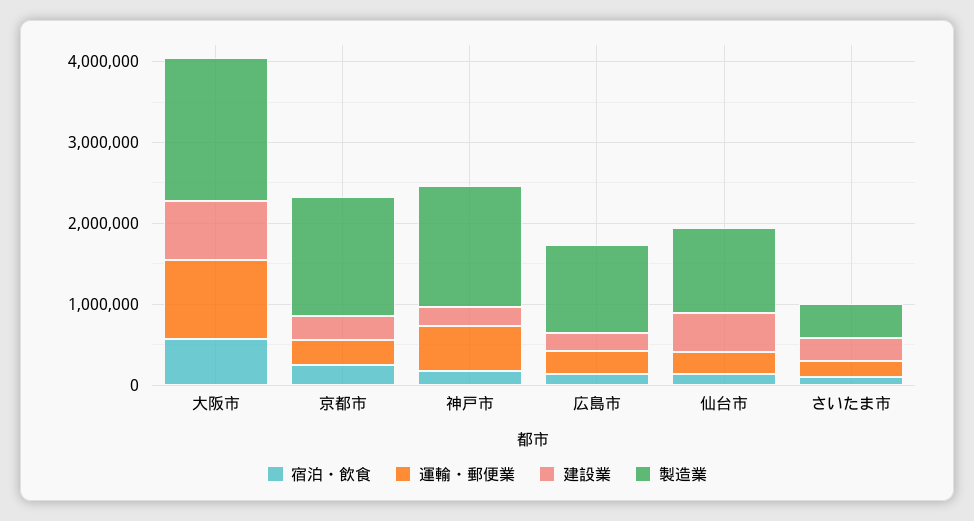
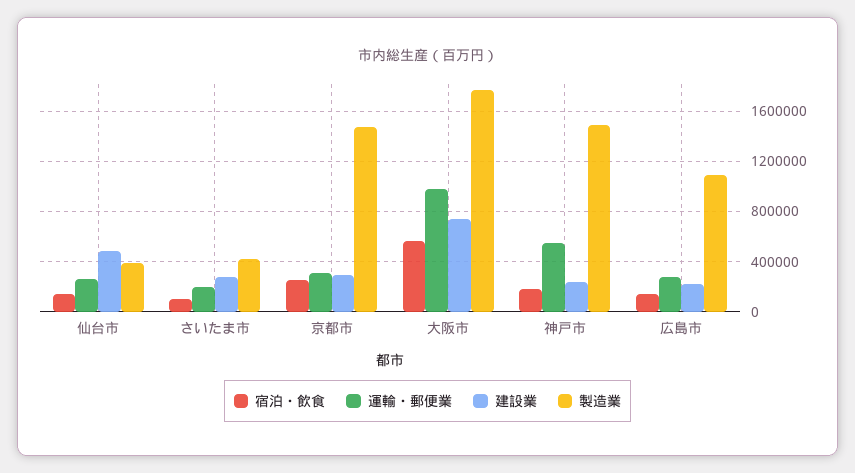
  {
    "宿泊・飲食": {
      "大阪市": 550000,
      "京都市": 250000,
      "神戸市": 200000,
      "広島市": 150000,
      "仙台市": 150000,
      "さいたま市": 100000
    },
    "運輸・郵便業": {
      "大阪市": 1000000,
      "京都市": 300000,
      "神戸市": 550000,
      "広島市": 300000,
      "仙台市": 250000,
      "さいたま市": 200000
    },
    "建設業": {
      "大阪市": 750000,
      "京都市": 300000,
      "神戸市": 250000,
      "広島市": 200000,
      "仙台市": 500000,
      "さいたま市": 300000
    },
    "製造業": {
      "大阪市": 1750000,
      "京都市": 1450000,
      "神戸市": 1500000,
      "広島市": 1100000,
-     "仙台市": 1000000,
+     "仙台市": 400000,
      "さいたま市": 450000
    }
  }

